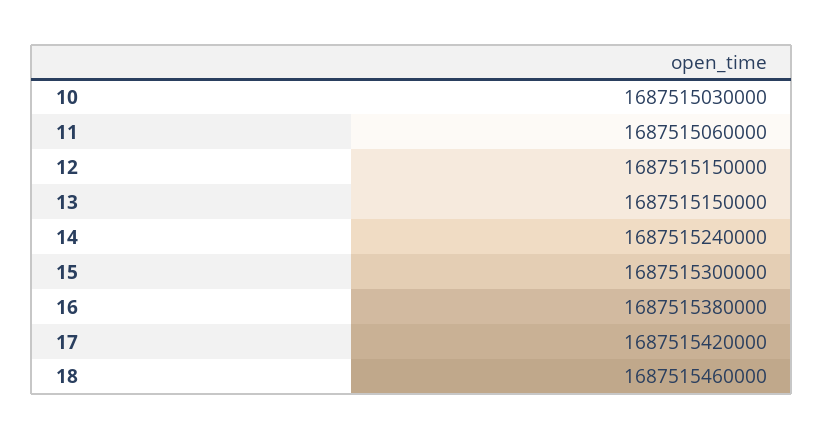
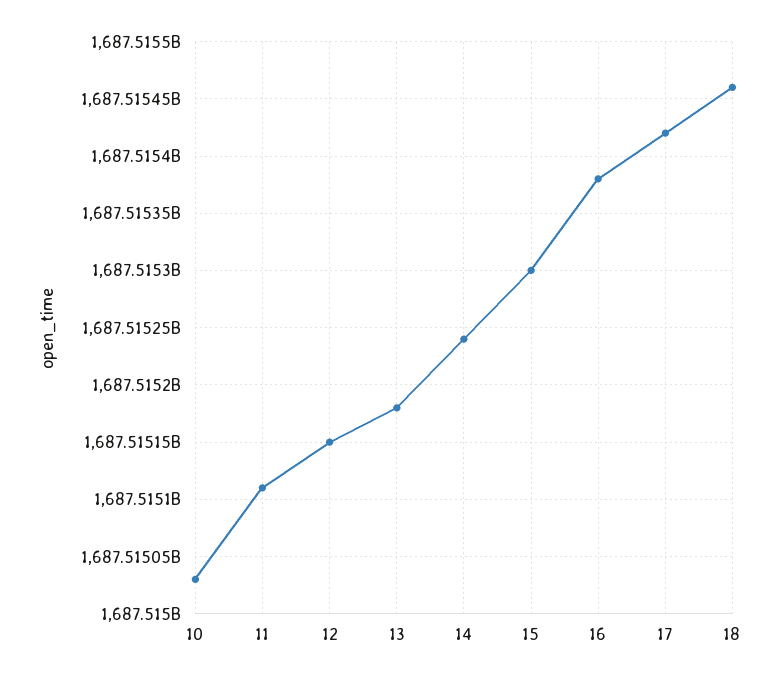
  {
    "10": 1687515030000,
-   "11": 1687515060000,
+   "11": 1687515110000,
    "12": 1687515150000,
-   "13": 1687515150000,
+   "13": 1687515180000,
    "14": 1687515240000,
    "15": 1687515300000,
    "16": 1687515380000,
    "17": 1687515420000,
    "18": 1687515460000
  }

